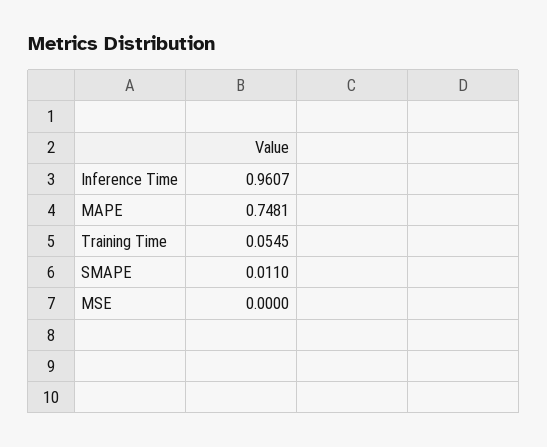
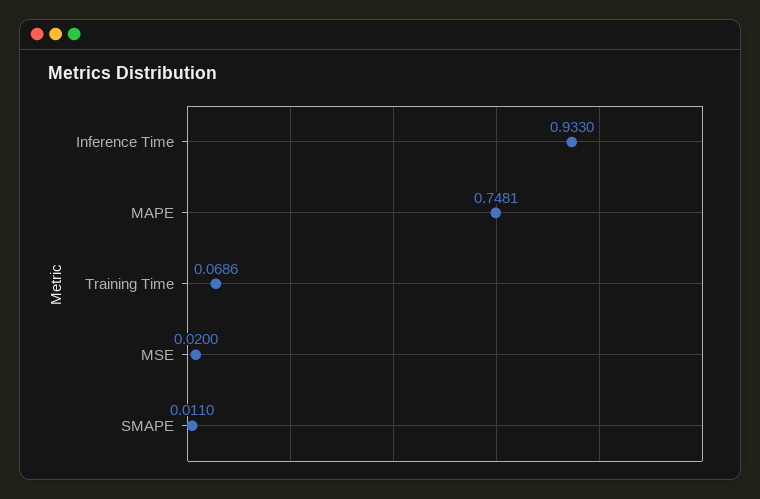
  {
-   "Inference Time": 0.9607,
+   "Inference Time": 0.933,
    "MAPE": 0.7481,
-   "Training Time": 0.0545,
+   "Training Time": 0.0686,
    "SMAPE": 0.011,
-   "MSE": 0
+   "MSE": 0.02
  }

